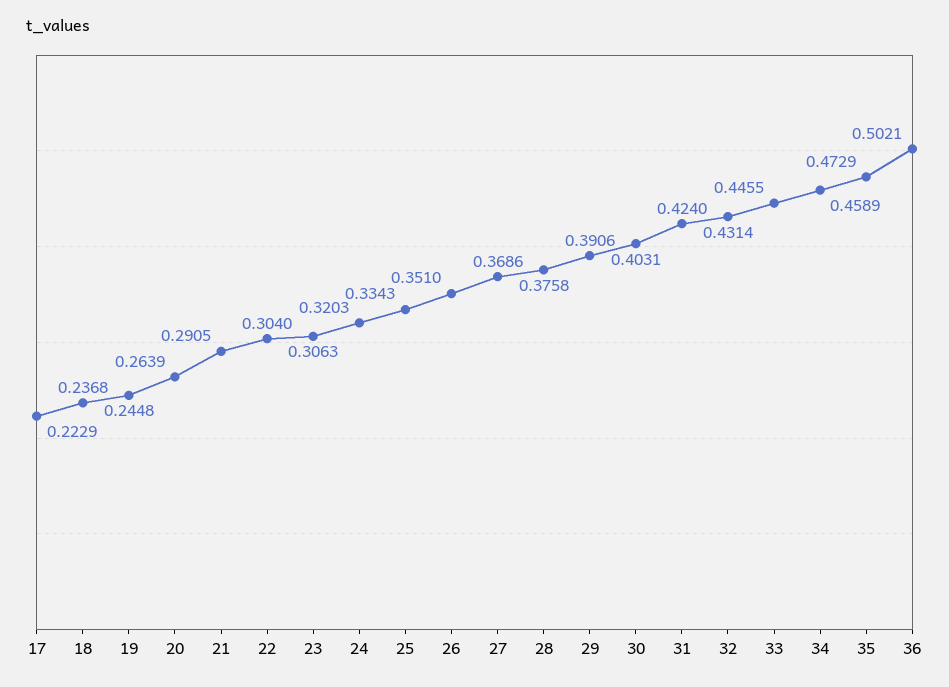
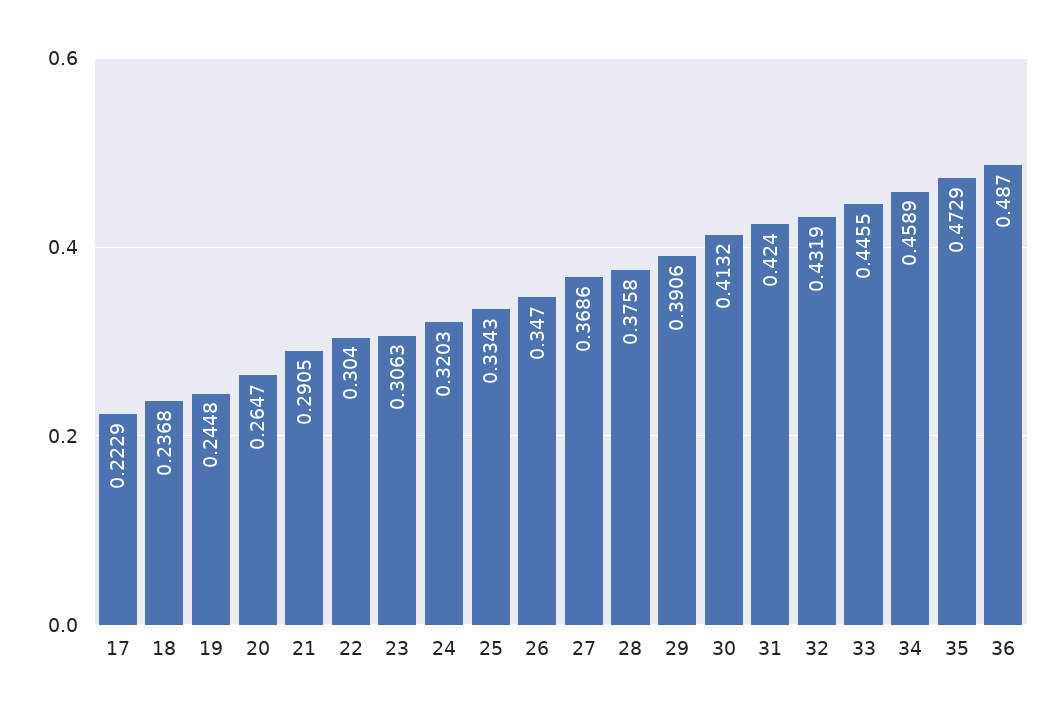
  {
    "17": 0.2229,
    "18": 0.2368,
    "19": 0.2448,
-   "20": 0.2639,
+   "20": 0.2647,
    "21": 0.2905,
    "22": 0.304,
    "23": 0.3063,
    "24": 0.3203,
    "25": 0.3343,
-   "26": 0.351,
+   "26": 0.347,
    "27": 0.3686,
    "28": 0.3758,
    "29": 0.3906,
-   "30": 0.4031,
+   "30": 0.4132,
    "31": 0.424,
-   "32": 0.4314,
+   "32": 0.4319,
    "33": 0.4455,
    "34": 0.4589,
    "35": 0.4729,
-   "36": 0.5021
+   "36": 0.487
  }

